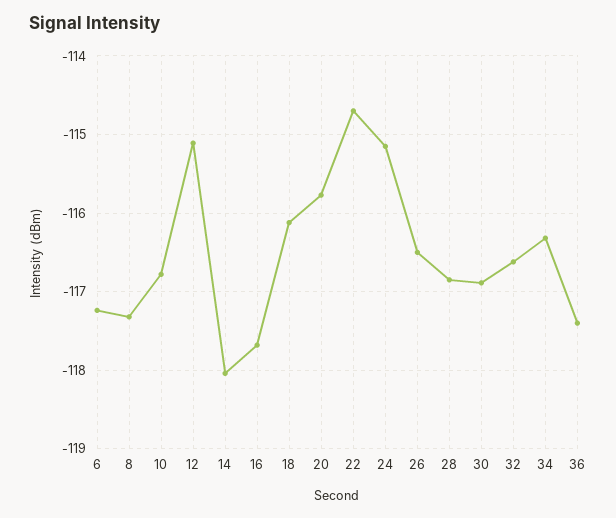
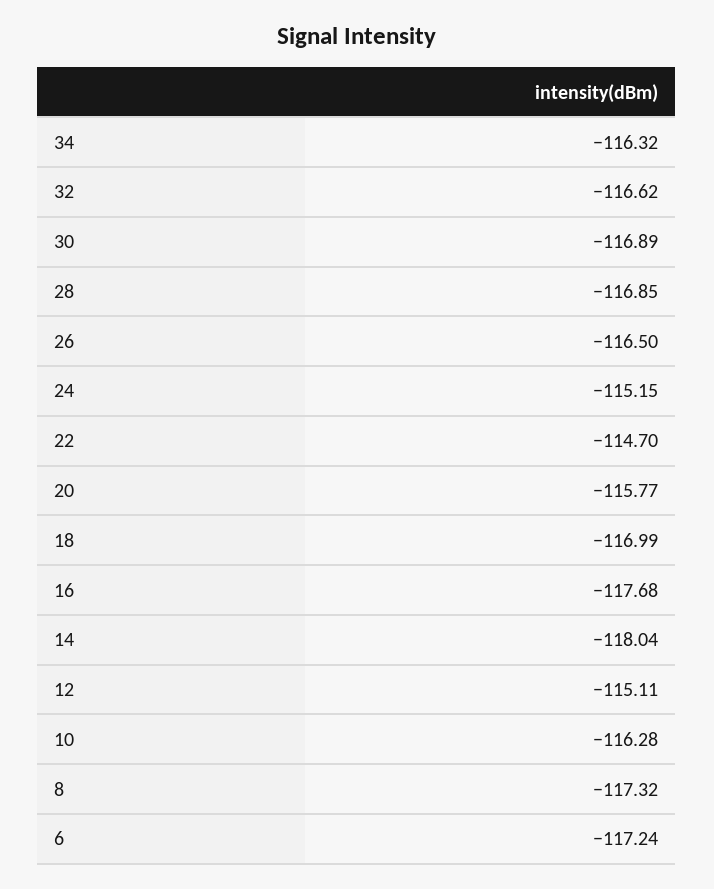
  {
    "6": -117.24,
    "8": -117.32,
-   "10": -116.8,
+   "10": -116.28,
    "12": -115.11,
    "14": -118.04,
    "16": -117.68,
-   "18": -116.1,
+   "18": -116.99,
    "20": -115.77,
    "22": -114.7,
    "24": -115.15,
    "26": -116.5,
    "28": -116.85,
    "30": -116.89,
    "32": -116.62,
-   "34": -116.32,
+   "34": -116.32
-   "36": -117.4
  }

